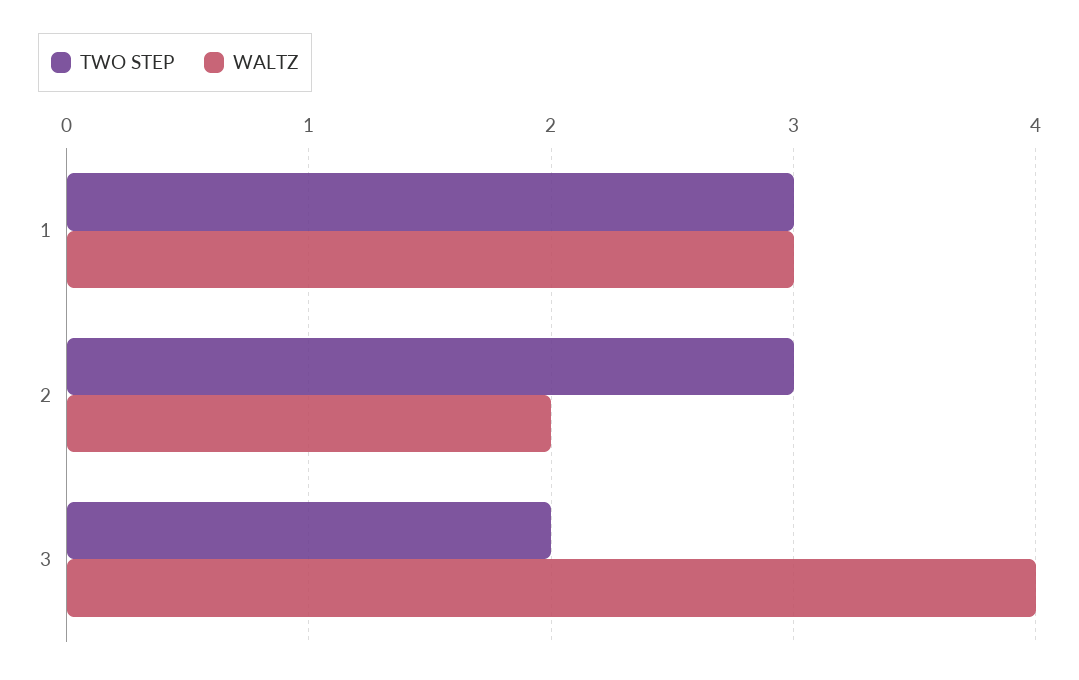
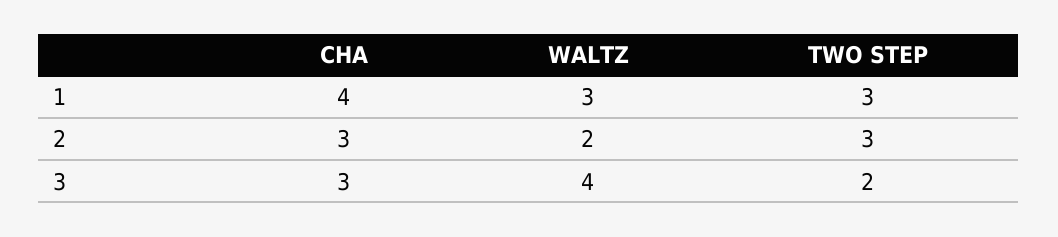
  {
    "TWO STEP": {
      "1": 3,
      "2": 3,
      "3": 2
    },
    "WALTZ": {
      "1": 3,
      "2": 2,
      "3": 4
-   }
+   },
+   "CHA": {
+     "1": 4,
+     "2": 3,
+     "3": 3
+   }
  }

